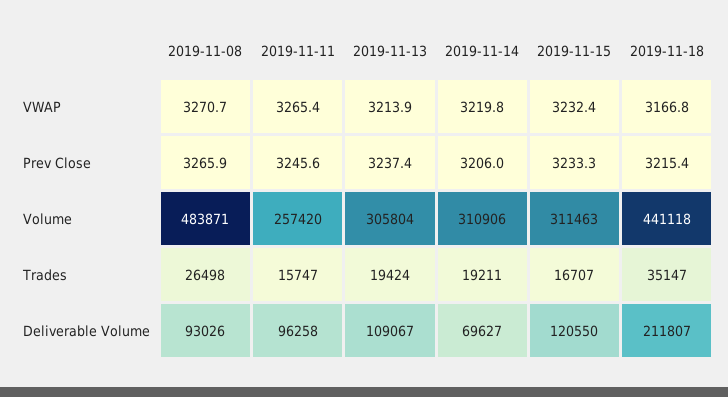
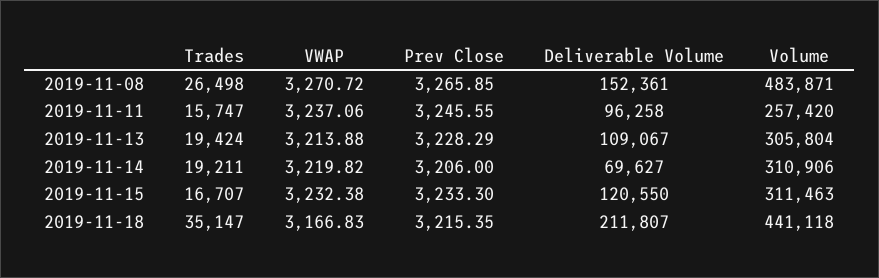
  {
    "2019-11-08": {
      "VWAP": 3270.72,
      "Prev Close": 3265.85,
      "Volume": 483871,
      "Trades": 26498,
-     "Deliverable Volume": 93026
+     "Deliverable Volume": 152361
    },
    "2019-11-11": {
-     "VWAP": 3265.4,
+     "VWAP": 3237.06,
      "Prev Close": 3245.55,
      "Volume": 257420,
      "Trades": 15747,
      "Deliverable Volume": 96258
    },
    "2019-11-13": {
      "VWAP": 3213.88,
-     "Prev Close": 3237.4,
+     "Prev Close": 3228.29,
      "Volume": 305804,
      "Trades": 19424,
      "Deliverable Volume": 109067
    },
    "2019-11-14": {
      "VWAP": 3219.82,
      "Prev Close": 3206,
      "Volume": 310906,
      "Trades": 19211,
      "Deliverable Volume": 69627
    },
    "2019-11-15": {
      "VWAP": 3232.38,
      "Prev Close": 3233.3,
      "Volume": 311463,
      "Trades": 16707,
      "Deliverable Volume": 120550
    },
    "2019-11-18": {
      "VWAP": 3166.83,
      "Prev Close": 3215.35,
      "Volume": 441118,
      "Trades": 35147,
      "Deliverable Volume": 211807
    }
  }

